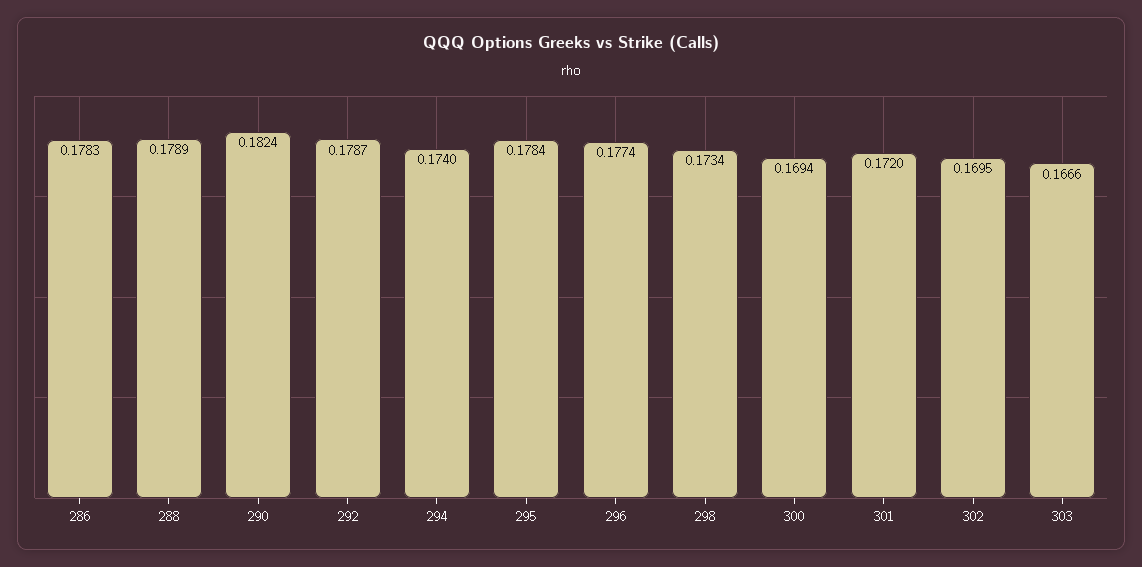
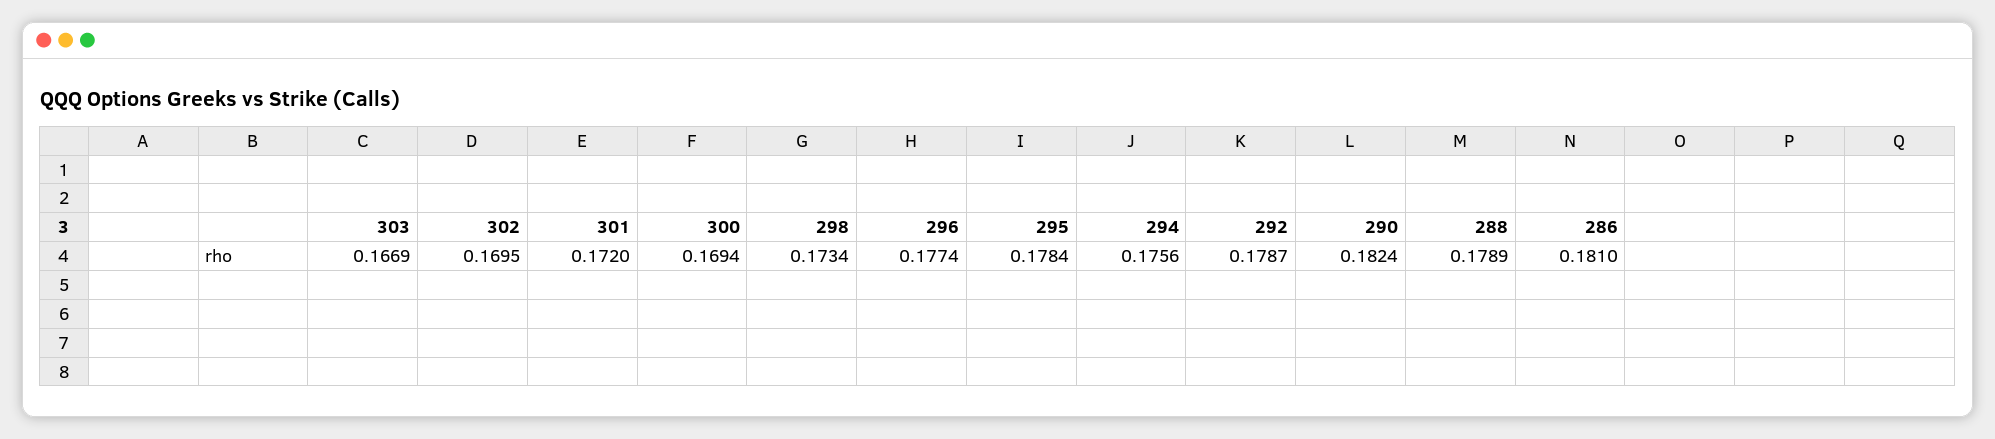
  {
-   "286": 0.1783,
+   "286": 0.181,
    "288": 0.1789,
    "290": 0.1824,
    "292": 0.1787,
-   "294": 0.174,
+   "294": 0.1756,
    "295": 0.1784,
    "296": 0.1774,
    "298": 0.1734,
    "300": 0.1694,
    "301": 0.172,
    "302": 0.1695,
-   "303": 0.1666
+   "303": 0.1669
  }

